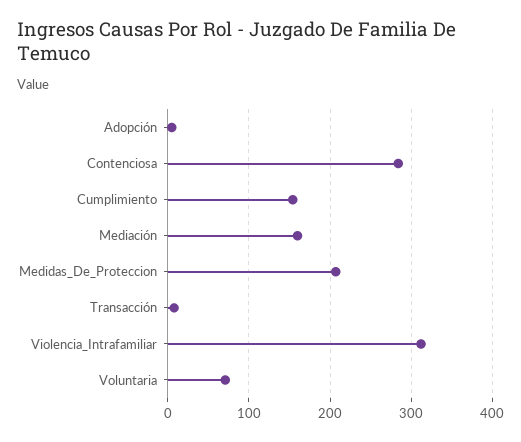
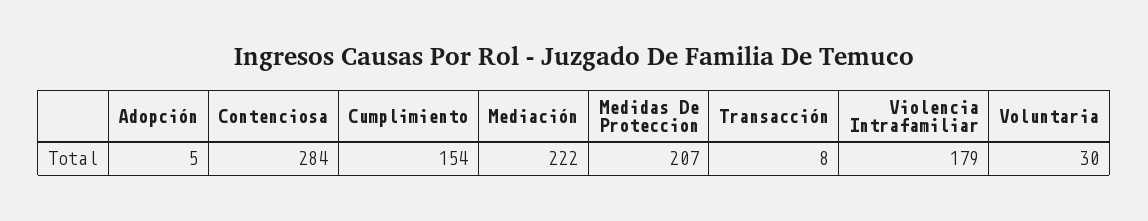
  {
    "Adopción": 5,
    "Contenciosa": 284,
    "Cumplimiento": 154,
-   "Mediación": 160,
+   "Mediación": 222,
    "Medidas_De_Proteccion": 207,
    "Transacción": 8,
-   "Violencia_Intrafamiliar": 310,
+   "Violencia_Intrafamiliar": 179,
-   "Voluntaria": 70
+   "Voluntaria": 30
  }

